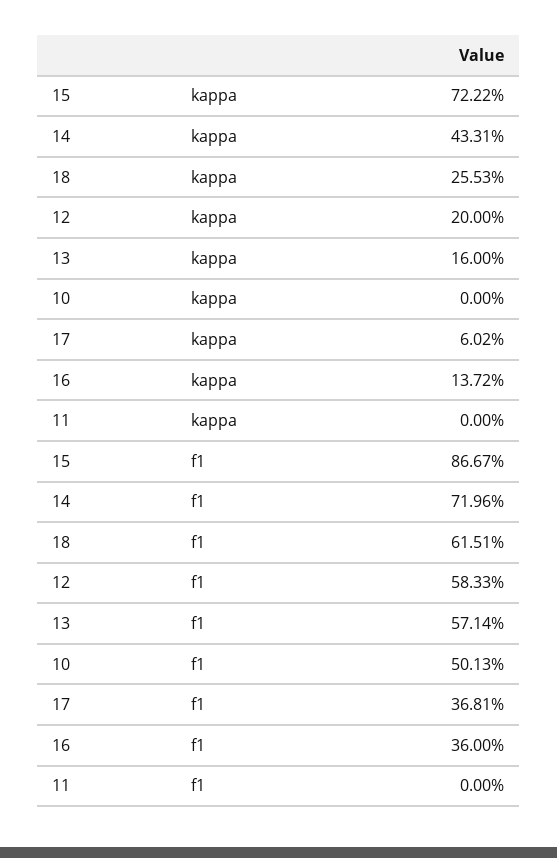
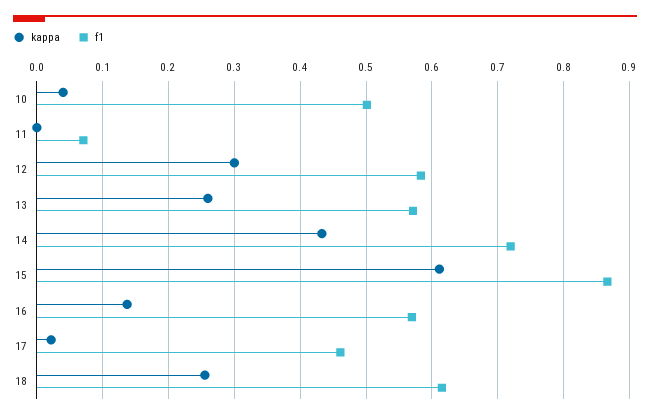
  {
    "kappa": {
-     "15": 0.7222,
+     "15": 0.61,
      "14": 0.4331,
      "18": 0.2553,
-     "12": 0.2,
+     "12": 0.3,
-     "13": 0.16,
+     "13": 0.26,
-     "10": 0,
+     "10": 0.04,
-     "17": 0.0602,
+     "17": 0.02,
      "16": 0.1372,
      "11": 0
    },
    "f1": {
      "15": 0.8667,
      "14": 0.7196,
      "18": 0.6151,
      "12": 0.5833,
      "13": 0.5714,
      "10": 0.5013,
-     "17": 0.3681,
+     "17": 0.46,
-     "16": 0.36,
+     "16": 0.57,
-     "11": 0
+     "11": 0.07
    }
  }

